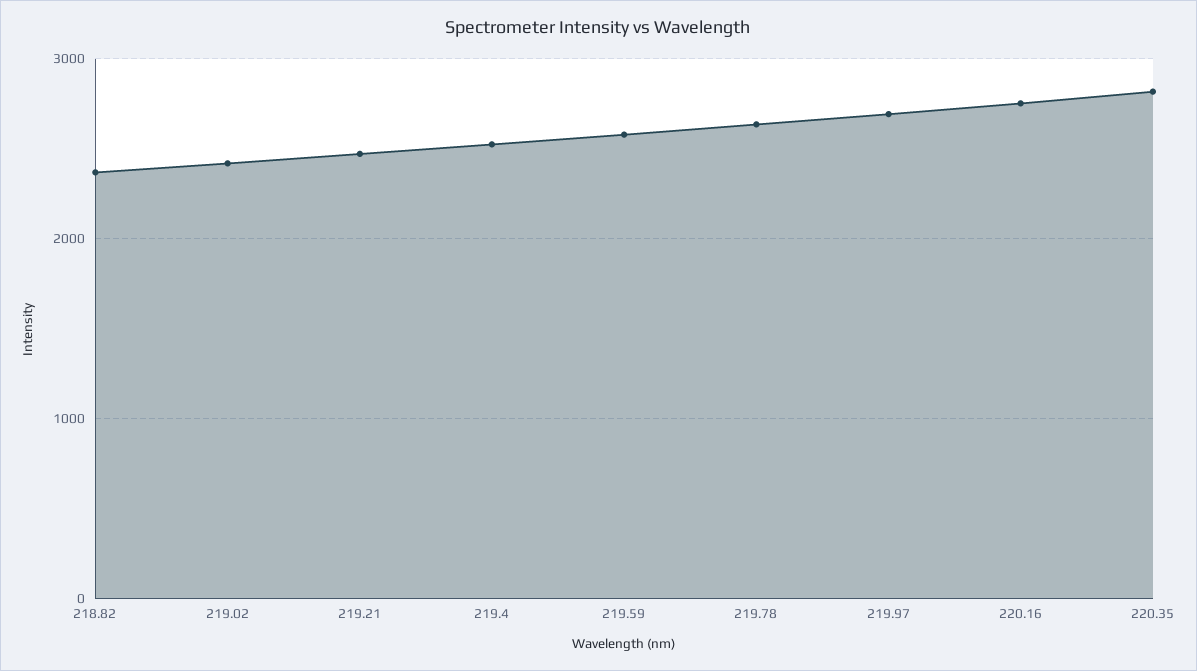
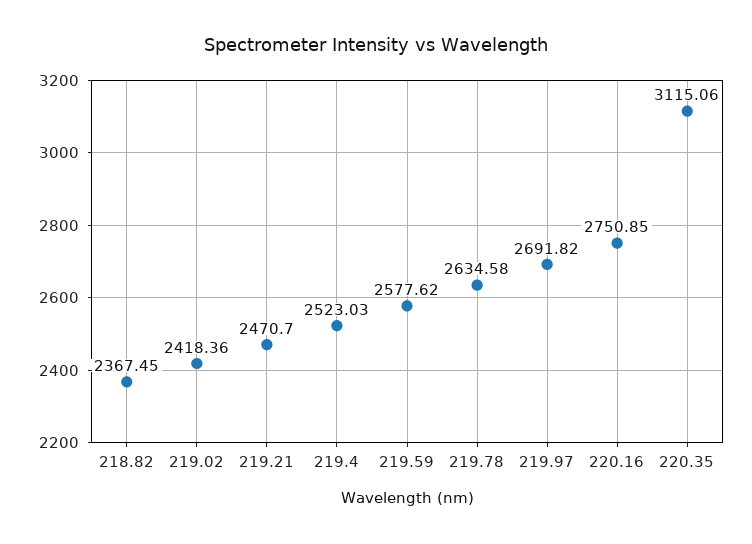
  {
    "218.82": 2367.45,
    "219.02": 2418.36,
    "219.21": 2470.7,
    "219.4": 2523.03,
    "219.59": 2577.62,
    "219.78": 2634.58,
    "219.97": 2691.82,
    "220.16": 2750.85,
-   "220.35": 2800
+   "220.35": 3115.06
  }

